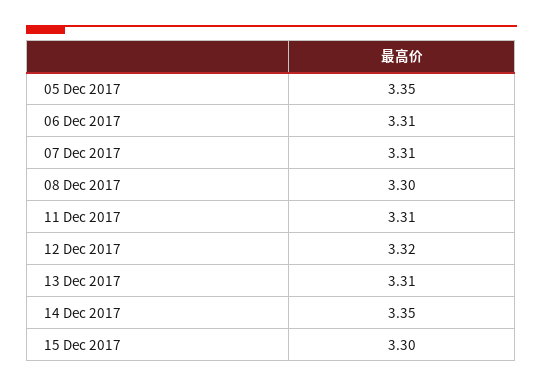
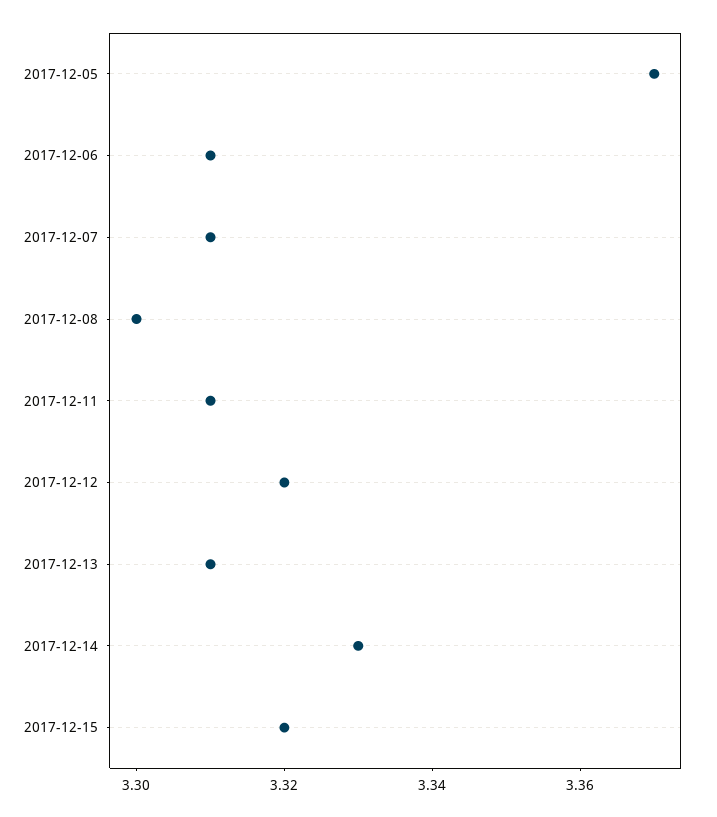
  {
-   "05 Dec 2017": 3.35,
+   "05 Dec 2017": 3.37,
    "06 Dec 2017": 3.31,
    "07 Dec 2017": 3.31,
    "08 Dec 2017": 3.3,
    "11 Dec 2017": 3.31,
    "12 Dec 2017": 3.32,
    "13 Dec 2017": 3.31,
-   "14 Dec 2017": 3.35,
+   "14 Dec 2017": 3.33,
-   "15 Dec 2017": 3.3
+   "15 Dec 2017": 3.32
  }

